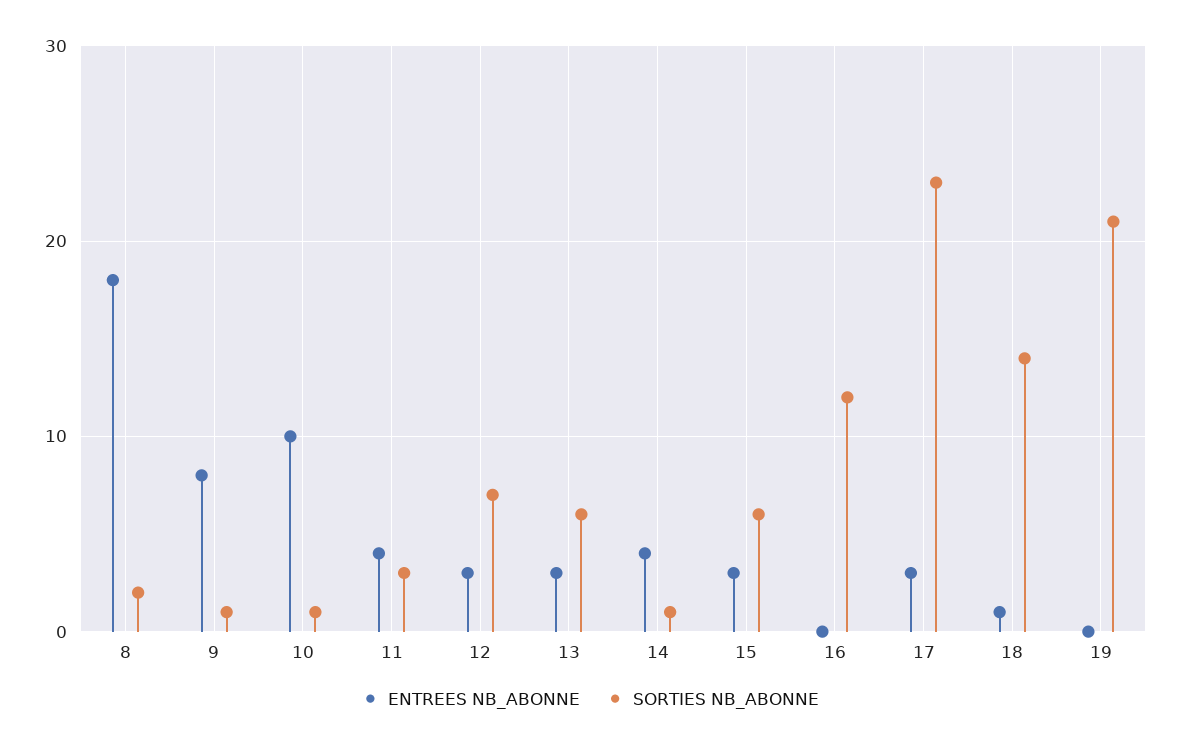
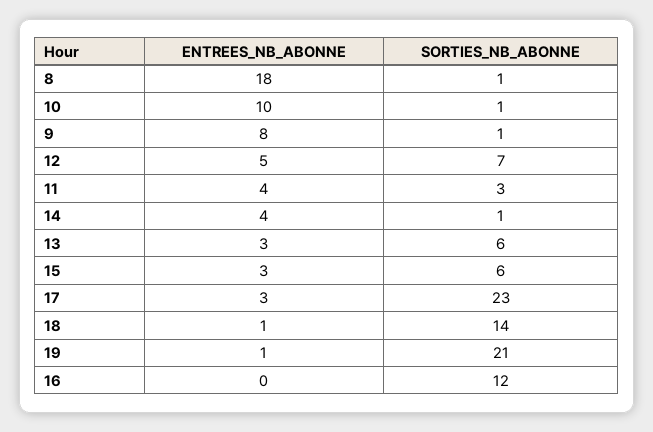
  {
    "ENTREES NB_ABONNE": {
      "8": 18,
      "9": 8,
      "10": 10,
      "11": 4,
-     "12": 3,
+     "12": 5,
      "13": 3,
      "14": 4,
      "15": 3,
      "16": 0,
      "17": 3,
      "18": 1,
-     "19": 0
+     "19": 1
    },
    "SORTIES NB_ABONNE": {
-     "8": 2,
+     "8": 1,
      "9": 1,
      "10": 1,
      "11": 3,
      "12": 7,
      "13": 6,
      "14": 1,
      "15": 6,
      "16": 12,
      "17": 23,
      "18": 14,
      "19": 21
    }
  }

